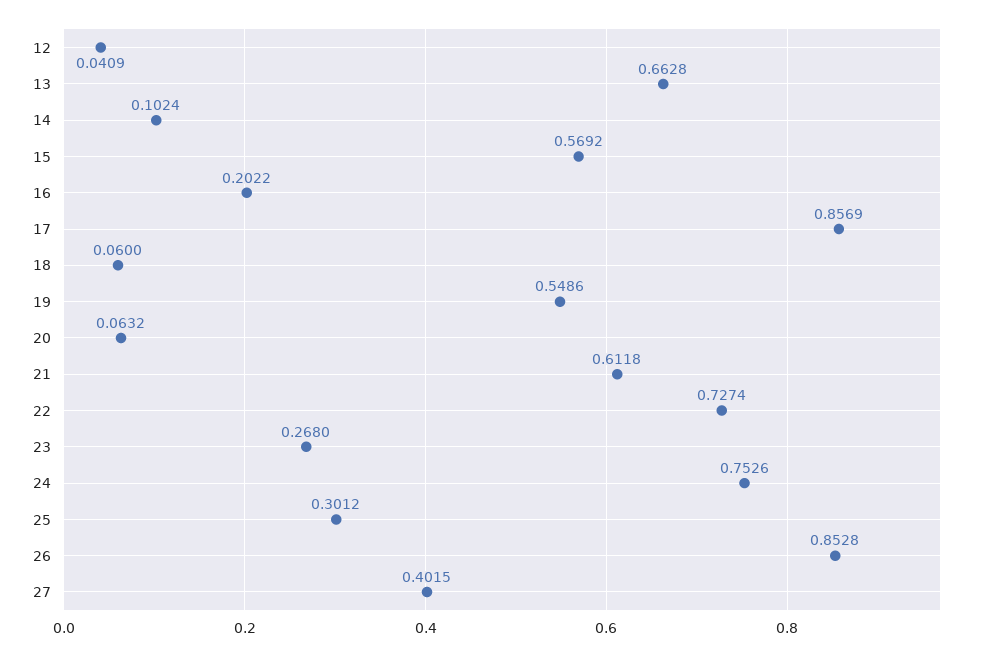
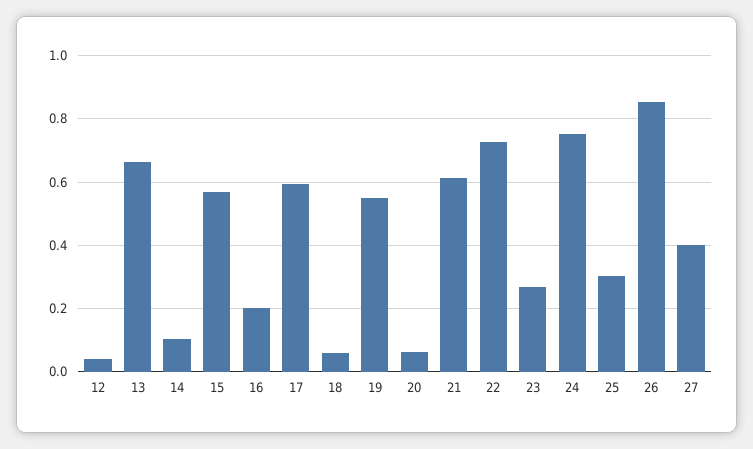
  {
    "12": 0.0409,
    "13": 0.6628,
    "14": 0.1024,
    "15": 0.5692,
    "16": 0.2022,
-   "17": 0.8569,
+   "17": 0.6,
    "18": 0.06,
    "19": 0.5486,
    "20": 0.0632,
    "21": 0.6118,
    "22": 0.7274,
    "23": 0.268,
    "24": 0.7526,
    "25": 0.3012,
    "26": 0.8528,
    "27": 0.4015
  }

